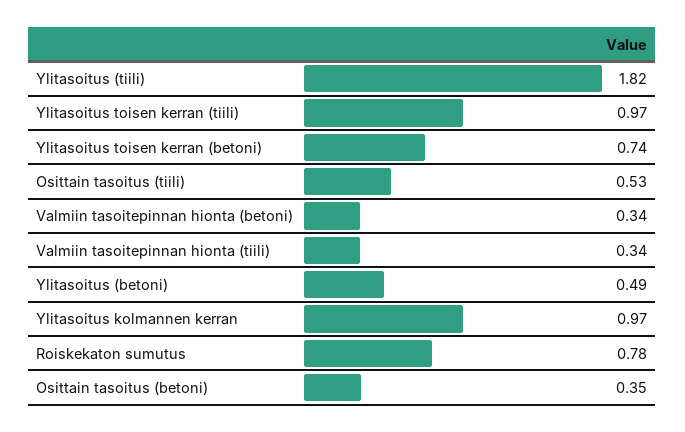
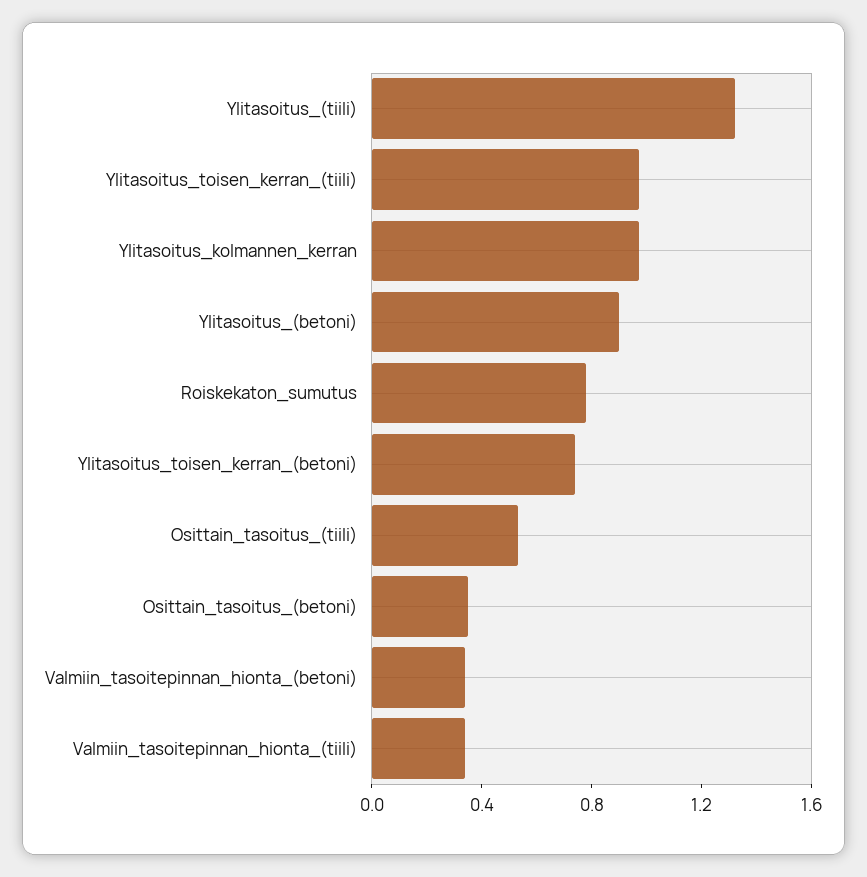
  {
-   "Ylitasoitus (tiili)": 1.82,
+   "Ylitasoitus (tiili)": 1.3,
    "Ylitasoitus toisen kerran (tiili)": 0.97,
    "Ylitasoitus toisen kerran (betoni)": 0.74,
    "Osittain tasoitus (tiili)": 0.53,
    "Valmiin tasoitepinnan hionta (betoni)": 0.34,
    "Valmiin tasoitepinnan hionta (tiili)": 0.34,
-   "Ylitasoitus (betoni)": 0.49,
+   "Ylitasoitus (betoni)": 0.9,
    "Ylitasoitus kolmannen kerran": 0.97,
    "Roiskekaton sumutus": 0.78,
    "Osittain tasoitus (betoni)": 0.35
  }

